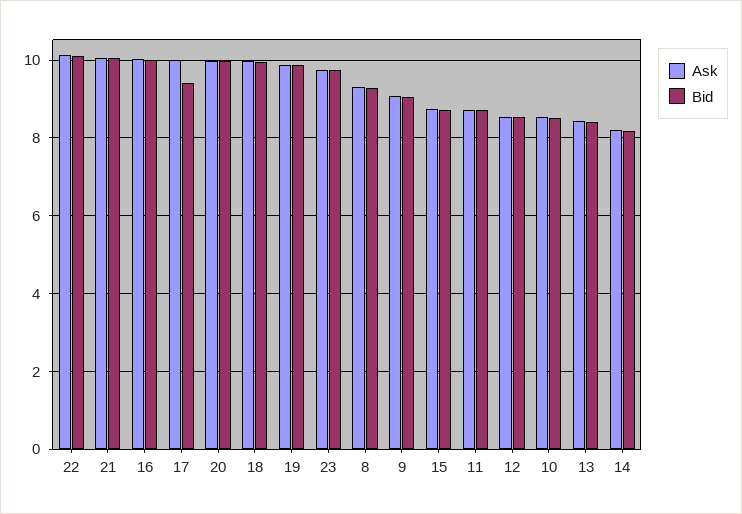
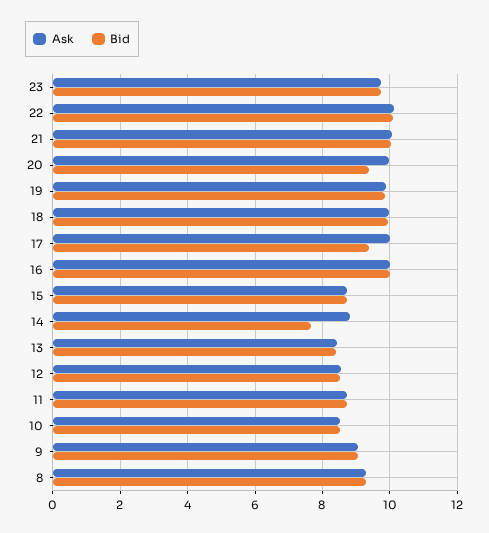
  {
    "Ask": {
      "22": 10.2,
      "21": 10,
      "16": 10,
      "17": 10,
      "20": 10,
      "18": 10,
      "19": 9.8,
      "23": 9.8,
      "8": 9.4,
      "9": 9,
      "15": 8.8,
      "11": 8.8,
      "12": 8.6,
      "10": 8.6,
      "13": 8.4,
-     "14": 8.2
+     "14": 8.8
    },
    "Bid": {
      "22": 10.2,
      "21": 10,
      "16": 10,
      "17": 9.4,
-     "20": 10,
+     "20": 9.4,
      "18": 10,
      "19": 9.8,
      "23": 9.8,
      "8": 9.2,
      "9": 9,
      "15": 8.8,
      "11": 8.8,
      "12": 8.6,
      "10": 8.6,
      "13": 8.4,
-     "14": 8.2
+     "14": 7.6
    }
  }

